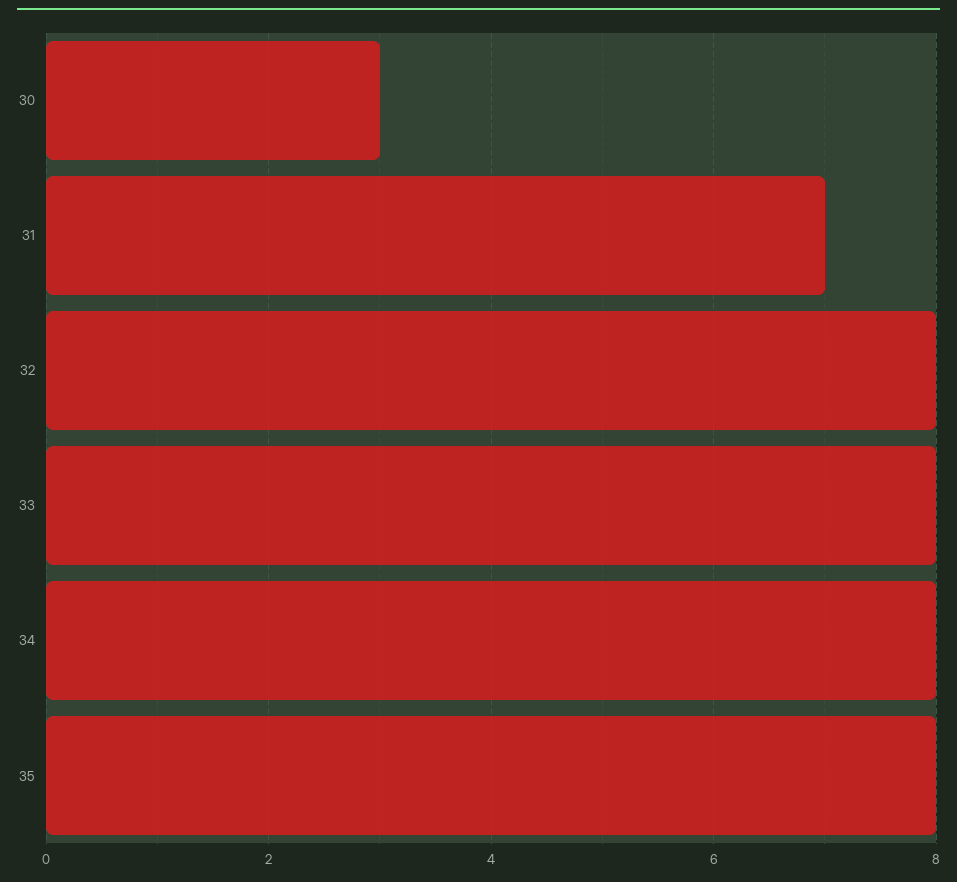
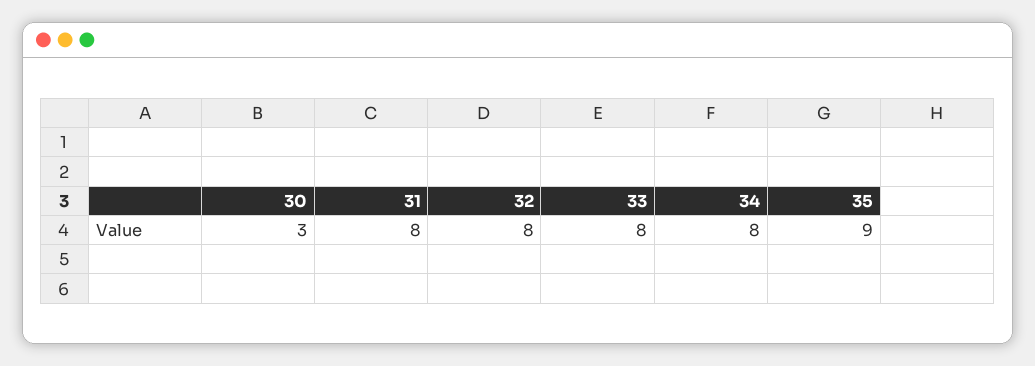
  {
    "30": 3,
-   "31": 7,
+   "31": 8,
    "32": 8,
    "33": 8,
    "34": 8,
-   "35": 8
+   "35": 9
  }

